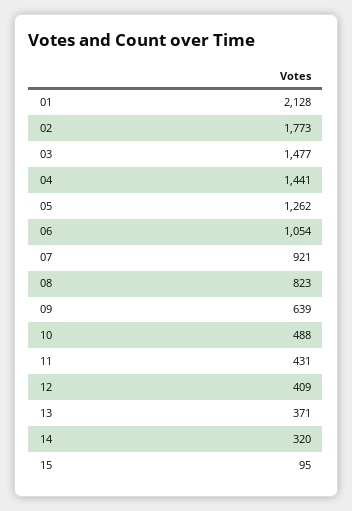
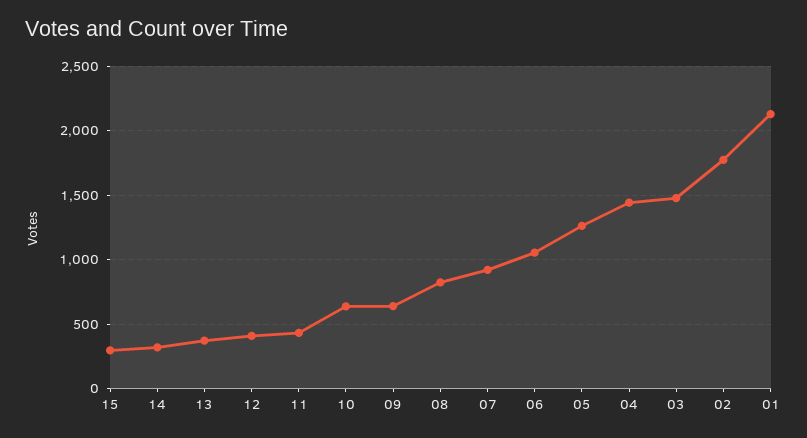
  {
    "01": 2128,
    "02": 1773,
    "03": 1477,
    "04": 1441,
    "05": 1262,
    "06": 1054,
    "07": 921,
    "08": 823,
    "09": 639,
-   "10": 488,
+   "10": 650,
    "11": 431,
    "12": 409,
    "13": 371,
    "14": 320,
-   "15": 95
+   "15": 300
  }

